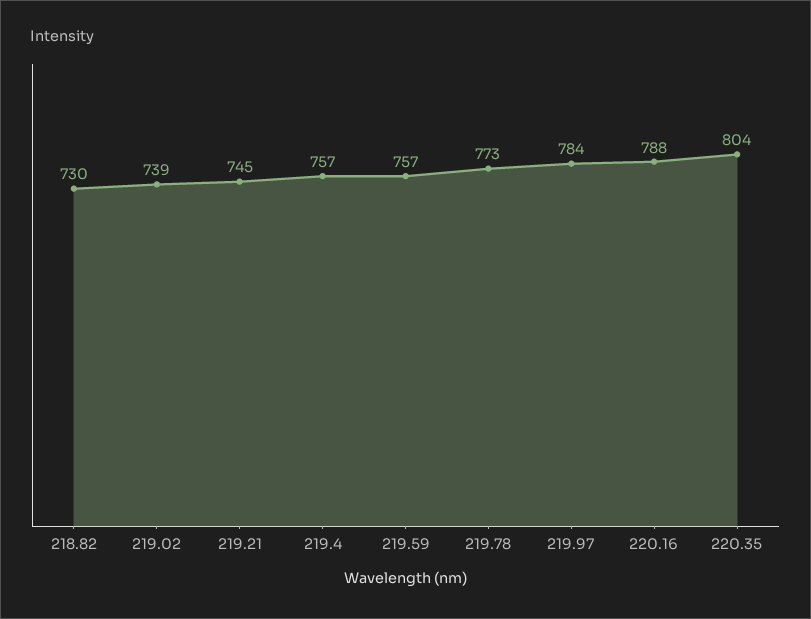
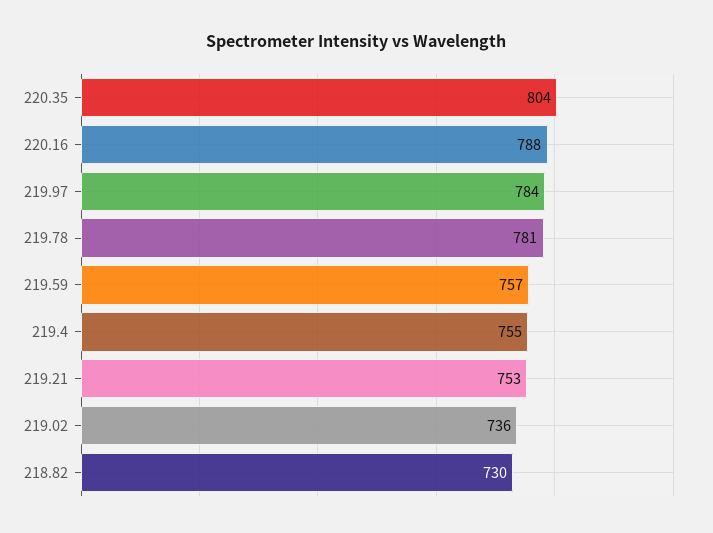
  {
    "218.82": 730,
-   "219.02": 739,
+   "219.02": 736,
-   "219.21": 745,
+   "219.21": 753,
-   "219.4": 757,
+   "219.4": 755,
    "219.59": 757,
-   "219.78": 773,
+   "219.78": 781,
    "219.97": 784,
    "220.16": 788,
    "220.35": 804
  }

